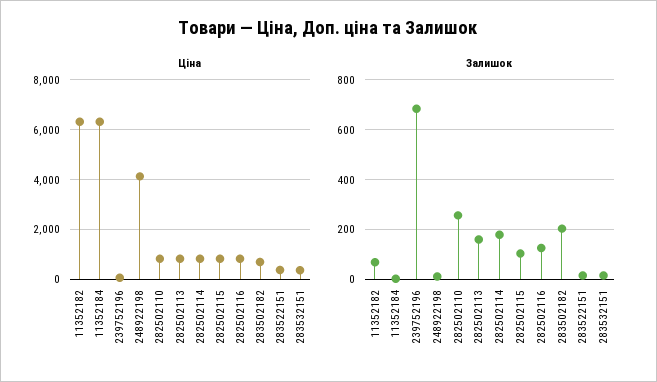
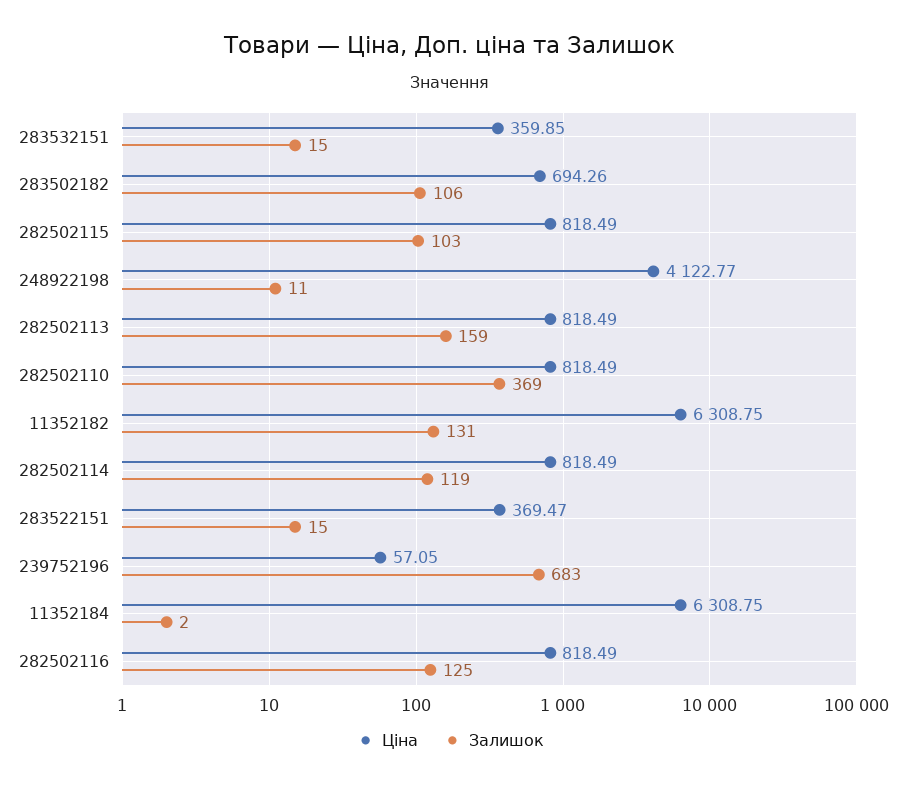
  {
    "Ціна": {
      "11352182": 6308.75,
      "11352184": 6308.75,
      "239752196": 57.05,
      "248922198": 4122.77,
      "282502110": 818.49,
      "282502113": 818.49,
      "282502114": 818.49,
      "282502115": 818.49,
      "282502116": 818.49,
      "283502182": 694.26,
      "283522151": 369.47,
      "283532151": 359.85
    },
    "Залишок": {
-     "11352182": 75,
+     "11352182": 131,
      "11352184": 2,
      "239752196": 683,
      "248922198": 11,
-     "282502110": 250,
+     "282502110": 369,
      "282502113": 159,
-     "282502114": 175,
+     "282502114": 119,
      "282502115": 103,
      "282502116": 125,
-     "283502182": 200,
+     "283502182": 106,
      "283522151": 15,
      "283532151": 15
    }
  }

